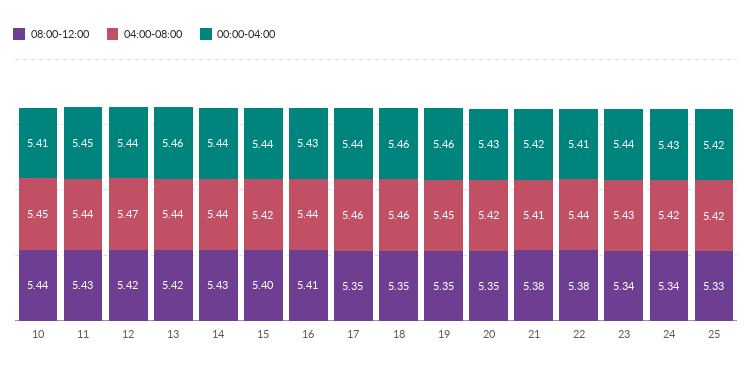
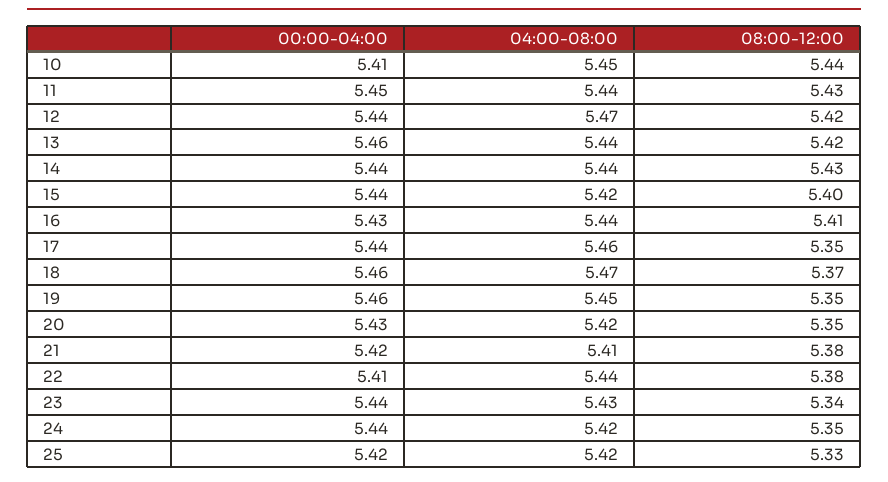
  {
    "08:00-12:00": {
      "10": 5.44,
      "11": 5.43,
      "12": 5.42,
      "13": 5.42,
      "14": 5.43,
      "15": 5.4,
      "16": 5.41,
      "17": 5.35,
-     "18": 5.35,
+     "18": 5.37,
      "19": 5.35,
      "20": 5.35,
      "21": 5.38,
      "22": 5.38,
      "23": 5.34,
-     "24": 5.34,
+     "24": 5.35,
      "25": 5.33
    },
    "04:00-08:00": {
      "10": 5.45,
      "11": 5.44,
      "12": 5.47,
      "13": 5.44,
      "14": 5.44,
      "15": 5.42,
      "16": 5.44,
      "17": 5.46,
-     "18": 5.46,
+     "18": 5.47,
      "19": 5.45,
      "20": 5.42,
      "21": 5.41,
      "22": 5.44,
      "23": 5.43,
      "24": 5.42,
      "25": 5.42
    },
    "00:00-04:00": {
      "10": 5.41,
      "11": 5.45,
      "12": 5.44,
      "13": 5.46,
      "14": 5.44,
      "15": 5.44,
      "16": 5.43,
      "17": 5.44,
      "18": 5.46,
      "19": 5.46,
      "20": 5.43,
      "21": 5.42,
      "22": 5.41,
      "23": 5.44,
-     "24": 5.43,
+     "24": 5.44,
      "25": 5.42
    }
  }

